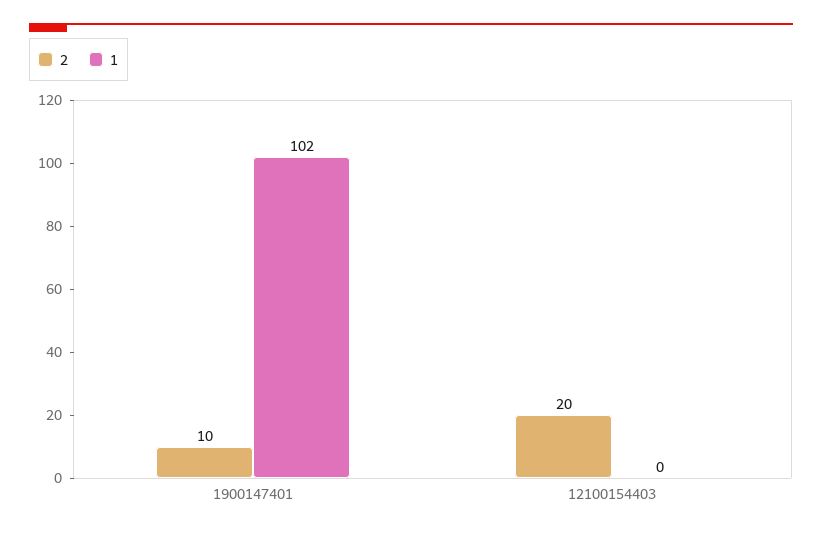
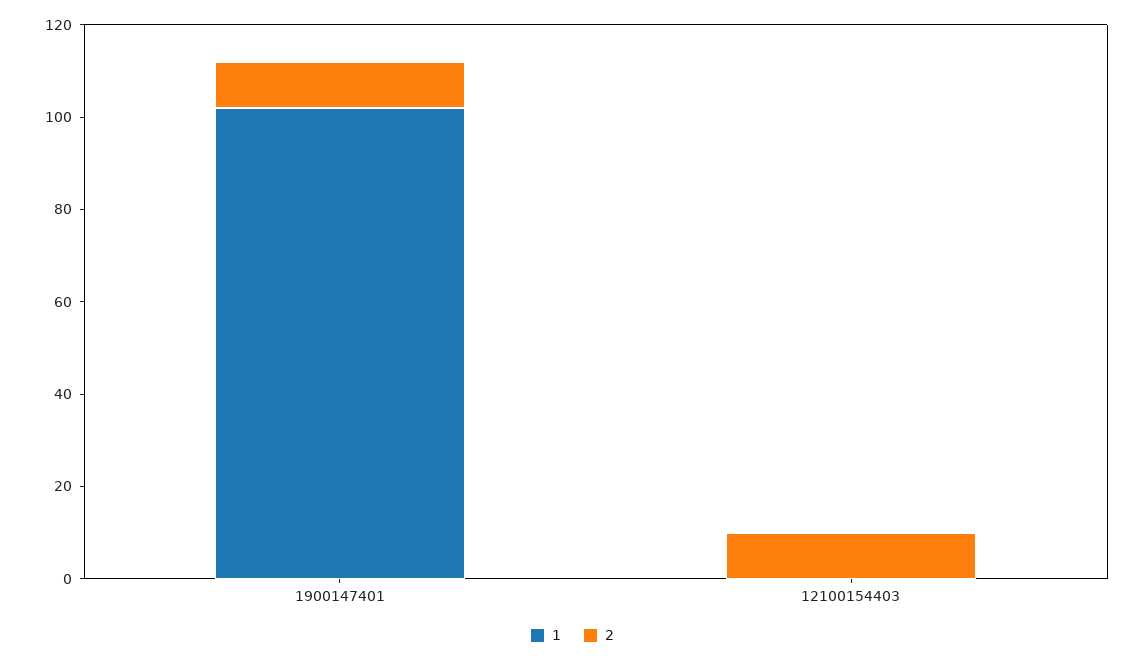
  {
    "2": {
      "1900147401": 10,
-     "12100154403": 20
+     "12100154403": 10
    },
    "1": {
      "1900147401": 102,
      "12100154403": 0
    }
  }

